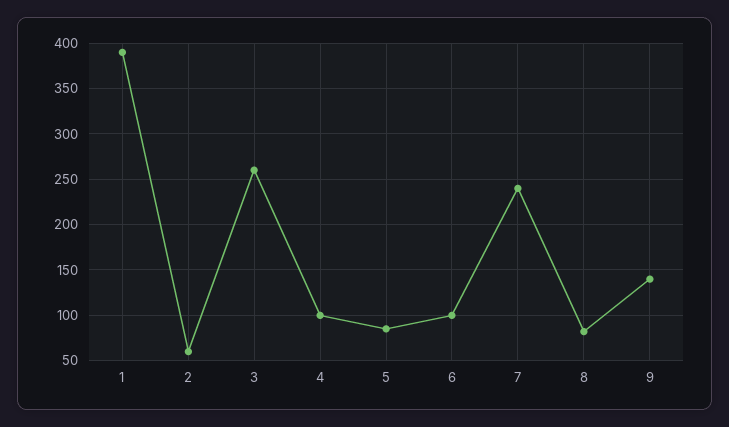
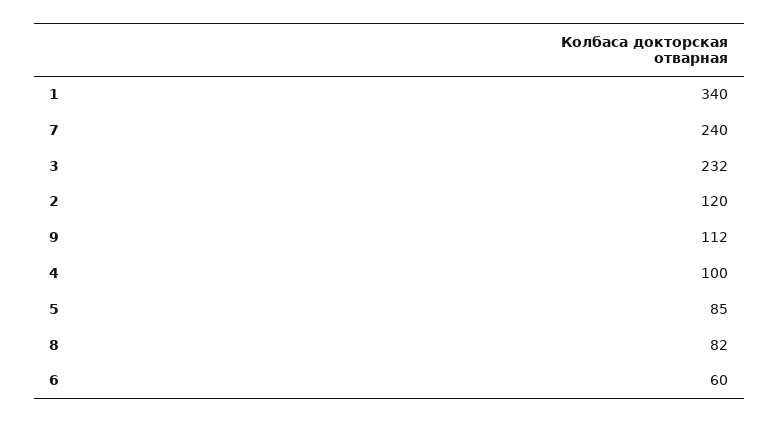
  {
-   "1": 390,
+   "1": 340,
-   "2": 60,
+   "2": 120,
-   "3": 260,
+   "3": 232,
    "4": 100,
    "5": 85,
-   "6": 100,
+   "6": 60,
    "7": 240,
    "8": 82,
-   "9": 140
+   "9": 112
  }

